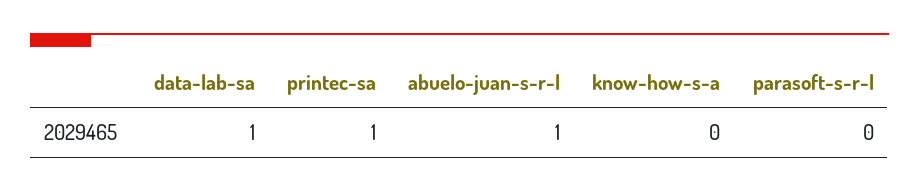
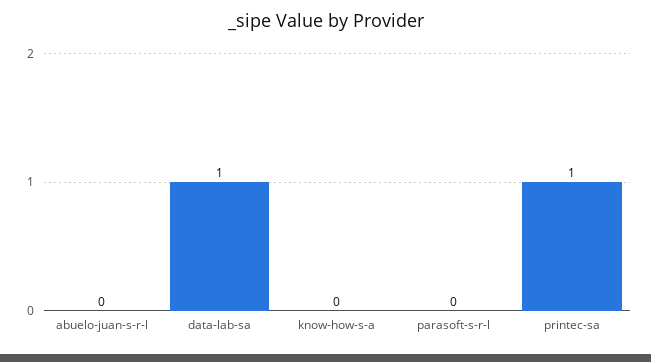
  {
    "data-lab-sa": 1,
    "printec-sa": 1,
-   "abuelo-juan-s-r-l": 1,
+   "abuelo-juan-s-r-l": 0,
    "know-how-s-a": 0,
    "parasoft-s-r-l": 0
  }

